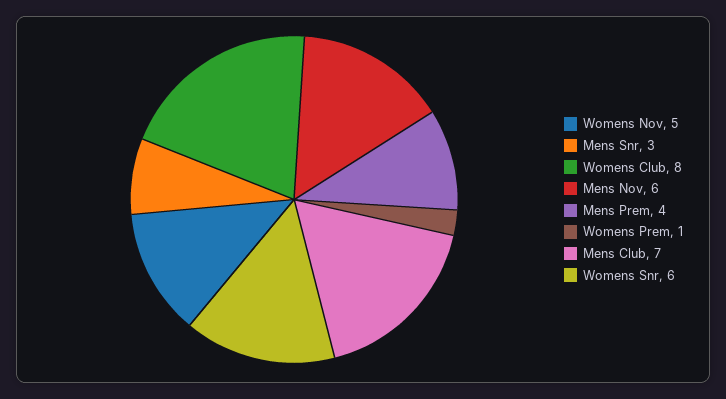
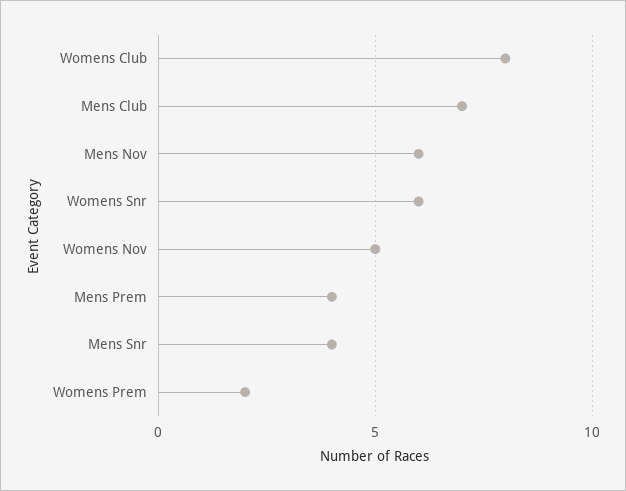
  {
    "Womens Nov": 5,
-   "Mens Snr": 3,
+   "Mens Snr": 4,
    "Womens Club": 8,
    "Mens Nov": 6,
    "Mens Prem": 4,
-   "Womens Prem": 1,
+   "Womens Prem": 2,
    "Mens Club": 7,
    "Womens Snr": 6
  }

